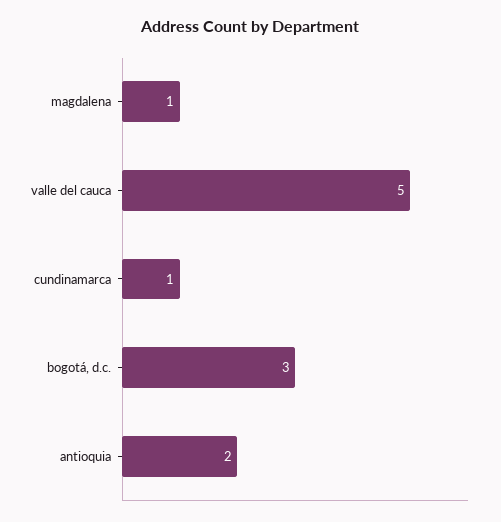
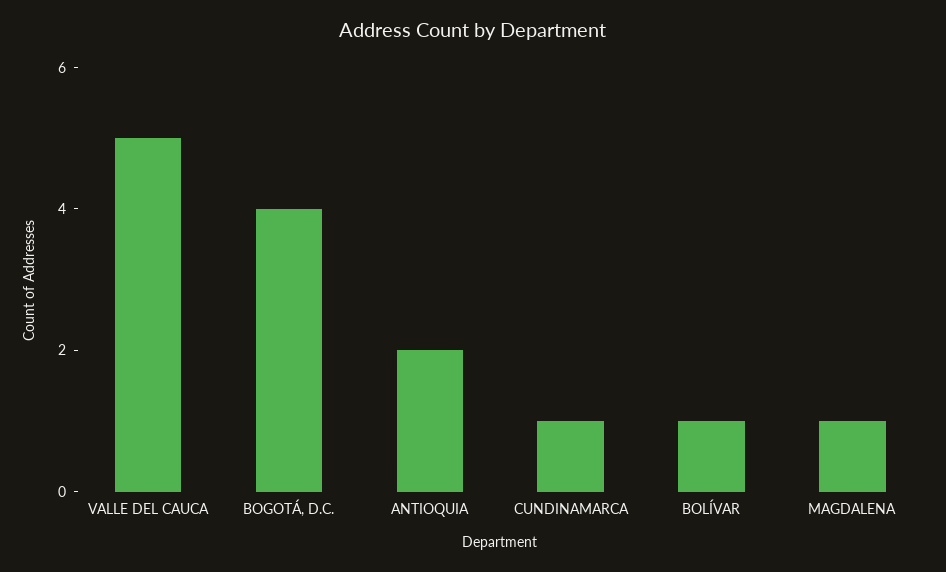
  {
    "magdalena": 1,
    "valle del cauca": 5,
    "cundinamarca": 1,
-   "bogotá, d.c.": 3,
+   "bogotá, d.c.": 4,
-   "antioquia": 2
+   "antioquia": 2,
+   "BOLÍVAR": 1
  }

